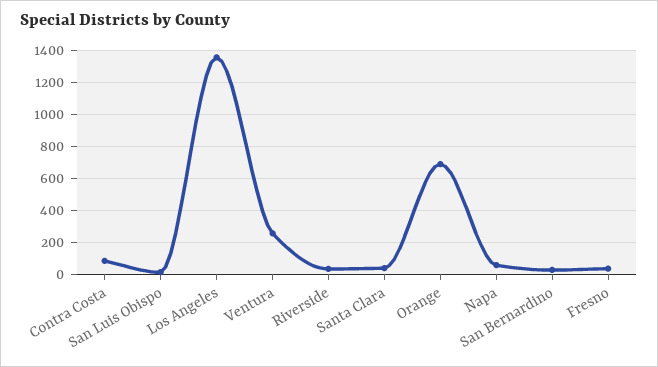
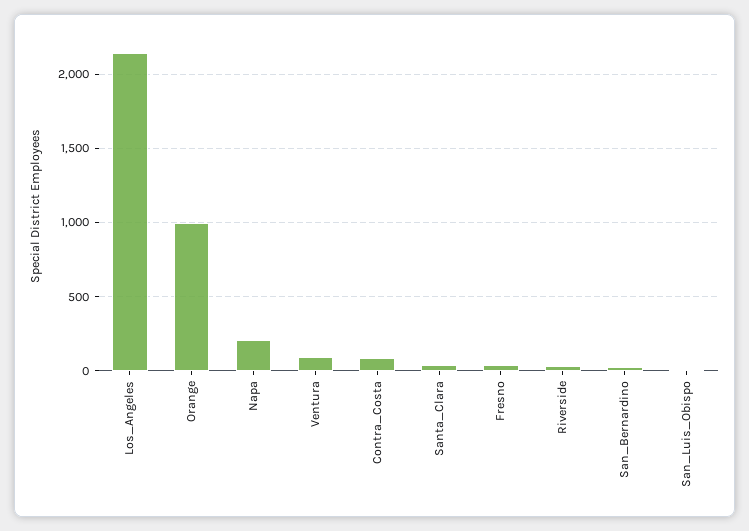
  {
    "Contra Costa": 100,
    "San Luis Obispo": 0,
-   "Los Angeles": 1350,
+   "Los Angeles": 2150,
-   "Ventura": 250,
+   "Ventura": 100,
    "Riverside": 50,
    "Santa Clara": 50,
-   "Orange": 700,
+   "Orange": 1000,
-   "Napa": 50,
+   "Napa": 200,
    "San Bernardino": 50,
    "Fresno": 50
  }

